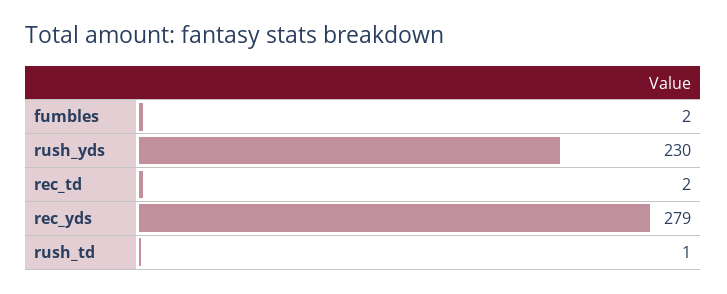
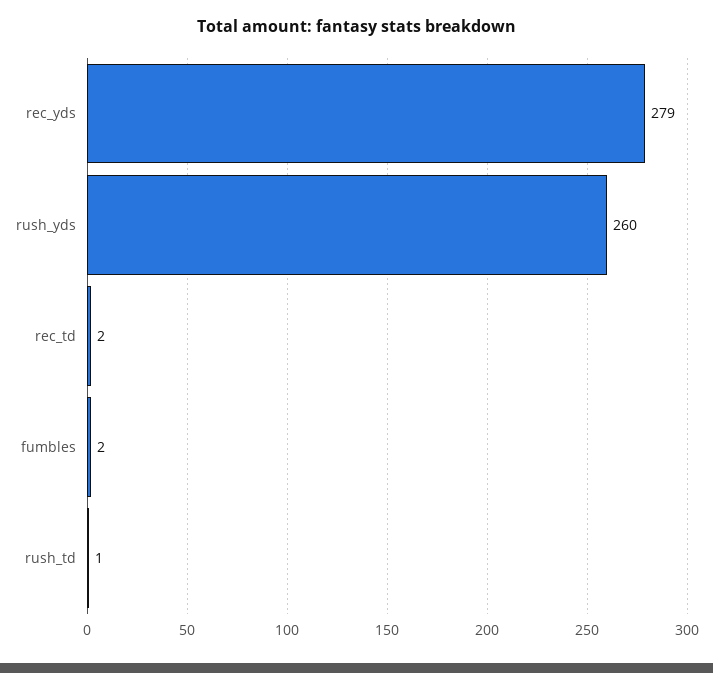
  {
    "fumbles": 2,
-   "rush_yds": 230,
+   "rush_yds": 260,
    "rec_td": 2,
    "rec_yds": 279,
    "rush_td": 1
  }

